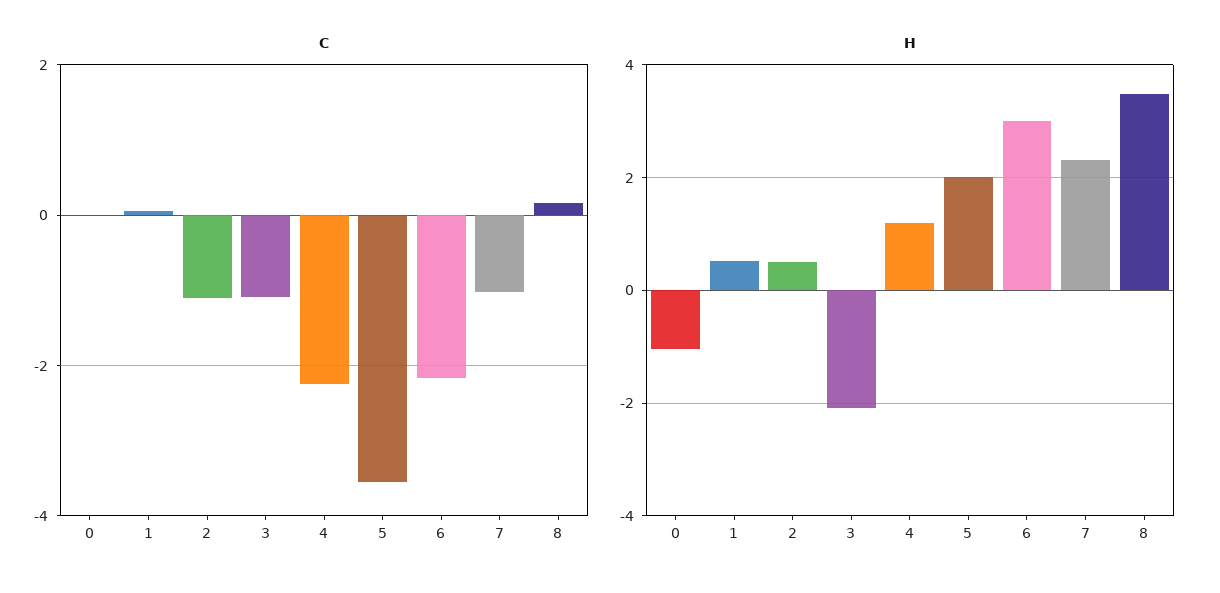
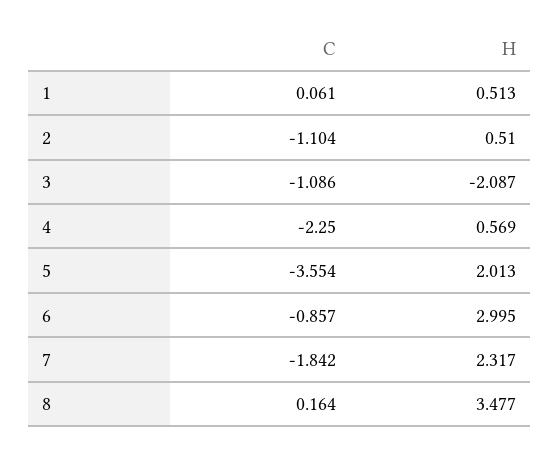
  {
    "C": {
-     "0": 0,
      "1": 0.061,
      "2": -1.104,
      "3": -1.086,
      "4": -2.25,
      "5": -3.554,
-     "6": -2.2,
+     "6": -0.857,
-     "7": -1,
+     "7": -1.842,
      "8": 0.164
    },
    "H": {
-     "0": -1,
      "1": 0.513,
      "2": 0.51,
      "3": -2.087,
-     "4": 1.2,
+     "4": 0.569,
      "5": 2.013,
      "6": 2.995,
      "7": 2.317,
      "8": 3.477
    }
  }

